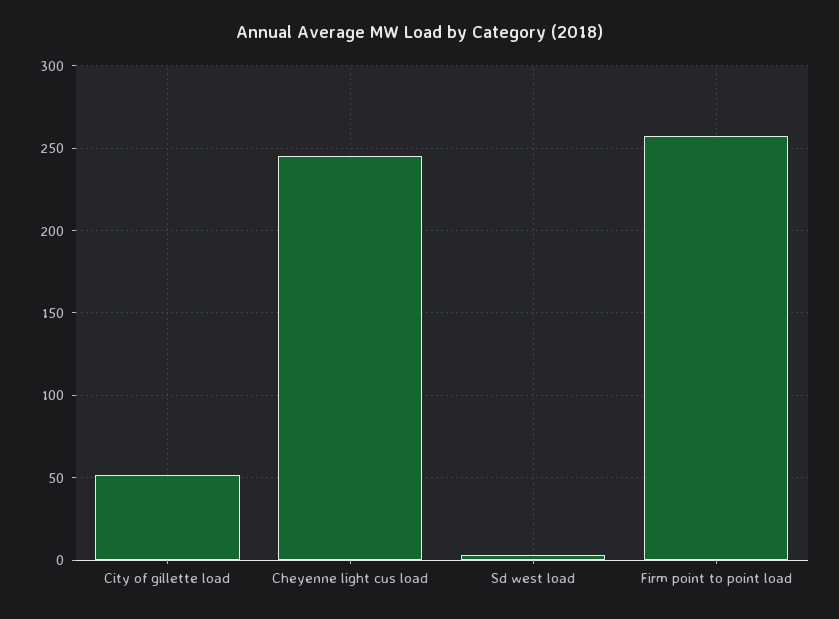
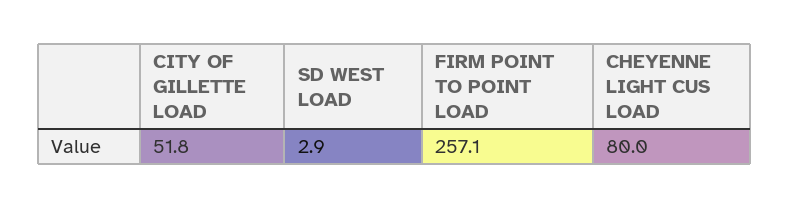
  {
    "City of gillette load": 51.8,
-   "Cheyenne light cus load": 245,
+   "Cheyenne light cus load": 80,
    "Sd west load": 2.9,
    "Firm point to point load": 257.1
  }

